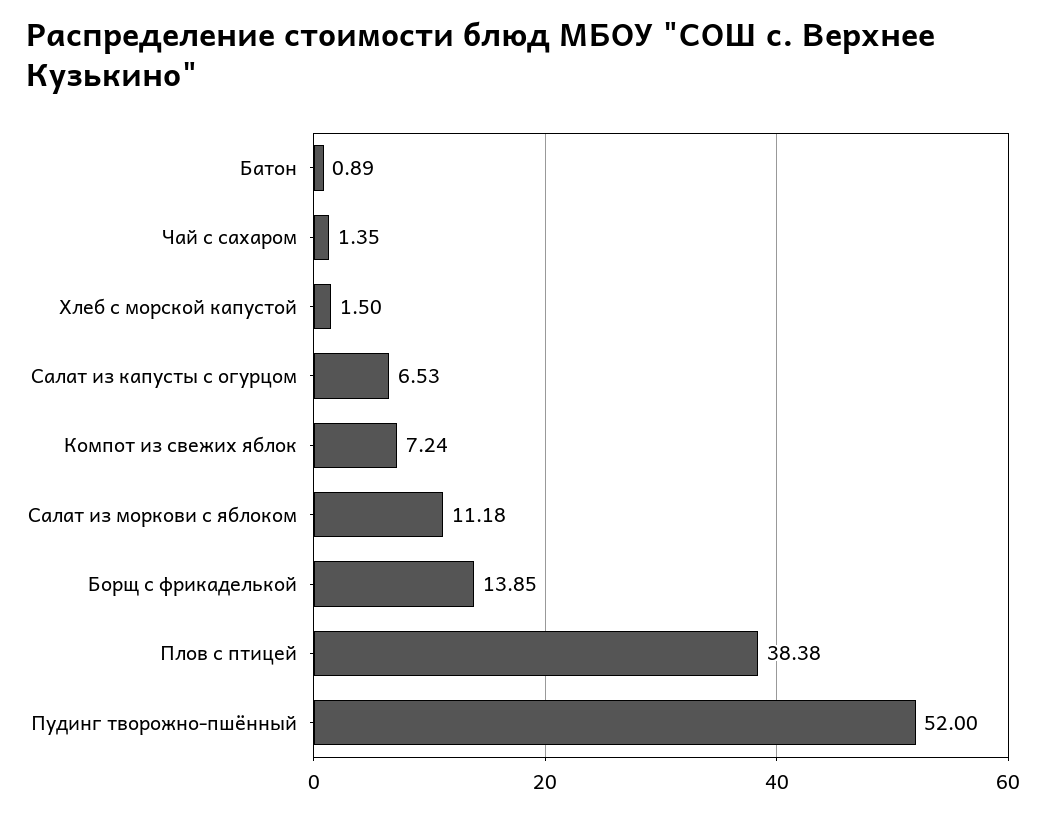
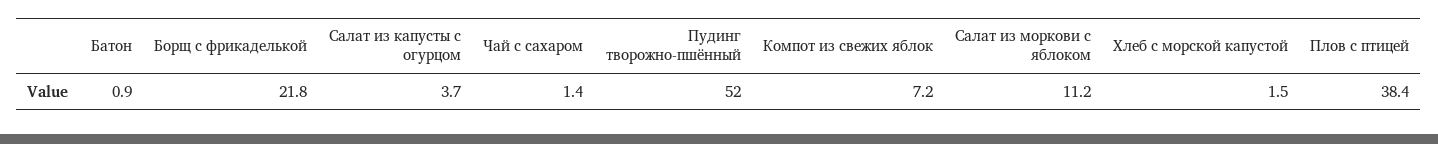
  {
    "Батон": 0.89,
    "Чай с сахаром": 1.35,
    "Хлеб с морской капустой": 1.5,
-   "Салат из капусты с огурцом": 6.53,
+   "Салат из капусты с огурцом": 3.7,
    "Компот из свежих яблок": 7.24,
    "Салат из моркови с яблоком": 11.18,
-   "Борщ с фрикаделькой": 13.85,
+   "Борщ с фрикаделькой": 21.8,
    "Плов с птицей": 38.38,
    "Пудинг творожно-пшённый": 52
  }

